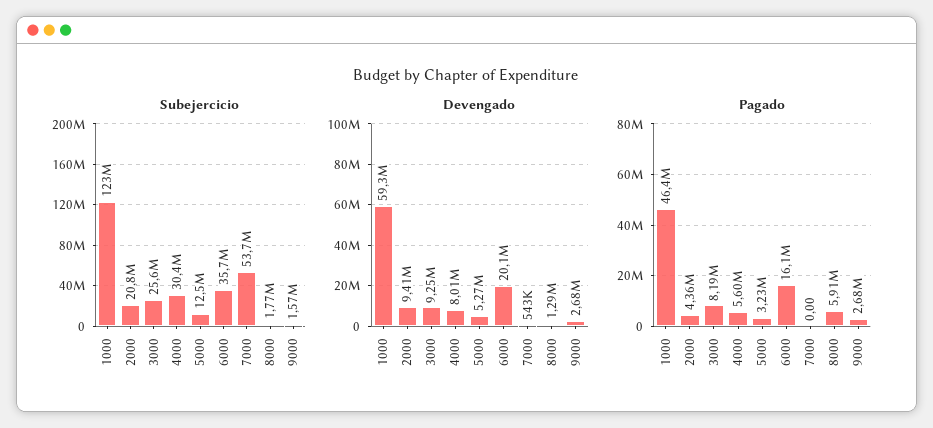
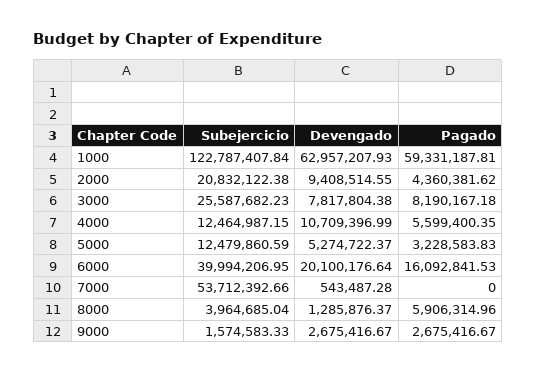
  {
    "Subejercicio": {
      "1000": 122787407.84,
      "2000": 20832122.38,
      "3000": 25587682.23,
-     "4000": 30400000,
+     "4000": 12464987.15,
      "5000": 12479860.59,
-     "6000": 35700000,
+     "6000": 39994206.95,
      "7000": 53712392.66,
-     "8000": 1770000,
+     "8000": 3964685.04,
      "9000": 1574583.33
    },
    "Devengado": {
-     "1000": 59300000,
+     "1000": 62957207.93,
      "2000": 9408514.55,
-     "3000": 9250000,
+     "3000": 7817804.38,
-     "4000": 8010000,
+     "4000": 10709396.99,
      "5000": 5274722.37,
      "6000": 20100176.64,
      "7000": 543487.28,
      "8000": 1285876.37,
      "9000": 2675416.67
    },
    "Pagado": {
-     "1000": 46400000,
+     "1000": 59331187.81,
      "2000": 4360381.62,
      "3000": 8190167.18,
      "4000": 5599400.35,
      "5000": 3228583.83,
      "6000": 16092841.53,
      "7000": 0,
      "8000": 5906314.96,
      "9000": 2675416.67
    }
  }

